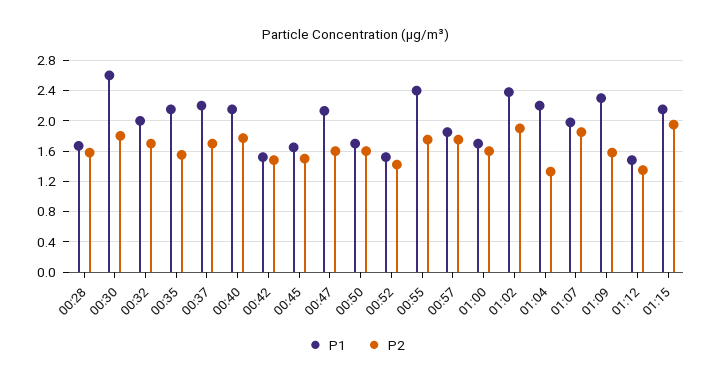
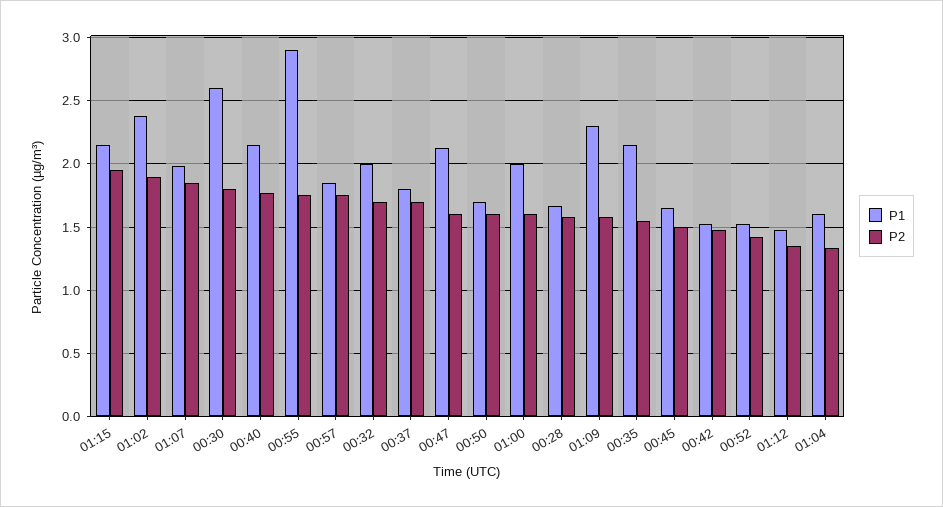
  {
    "P1": {
      "00:28": 1.65,
      "00:30": 2.6,
      "00:32": 2,
      "00:35": 2.15,
-     "00:37": 2.2,
+     "00:37": 1.8,
      "00:40": 2.15,
      "00:42": 1.5,
      "00:45": 1.65,
      "00:47": 2.15,
      "00:50": 1.7,
      "00:52": 1.5,
-     "00:55": 2.4,
+     "00:55": 2.9,
      "00:57": 1.85,
-     "01:00": 1.7,
+     "01:00": 2,
      "01:02": 2.4,
-     "01:04": 2.2,
+     "01:04": 1.6,
      "01:07": 2,
      "01:09": 2.3,
      "01:12": 1.5,
      "01:15": 2.15
    },
    "P2": {
      "00:28": 1.6,
      "00:30": 1.8,
      "00:32": 1.7,
      "00:35": 1.55,
      "00:37": 1.7,
      "00:40": 1.75,
      "00:42": 1.5,
      "00:45": 1.5,
      "00:47": 1.6,
      "00:50": 1.6,
      "00:52": 1.4,
      "00:55": 1.75,
      "00:57": 1.75,
      "01:00": 1.6,
      "01:02": 1.9,
      "01:04": 1.35,
      "01:07": 1.85,
      "01:09": 1.6,
      "01:12": 1.35,
      "01:15": 1.95
    }
  }

